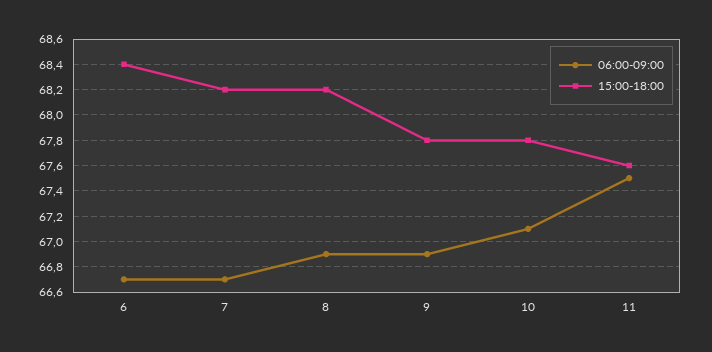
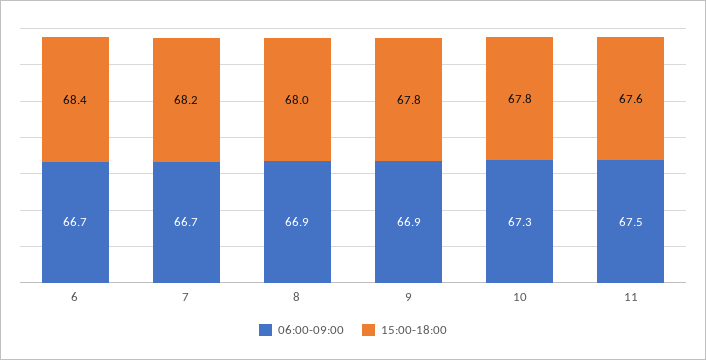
  {
    "06:00-09:00": {
      "6": 66.7,
      "7": 66.7,
      "8": 66.9,
      "9": 66.9,
-     "10": 67.1,
+     "10": 67.3,
      "11": 67.5
    },
    "15:00-18:00": {
      "6": 68.4,
      "7": 68.2,
-     "8": 68.2,
+     "8": 68,
      "9": 67.8,
      "10": 67.8,
      "11": 67.6
    }
  }

